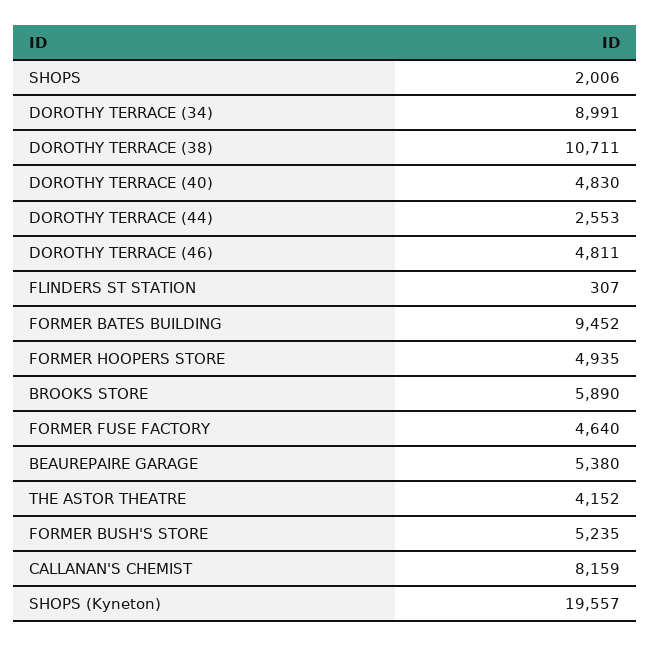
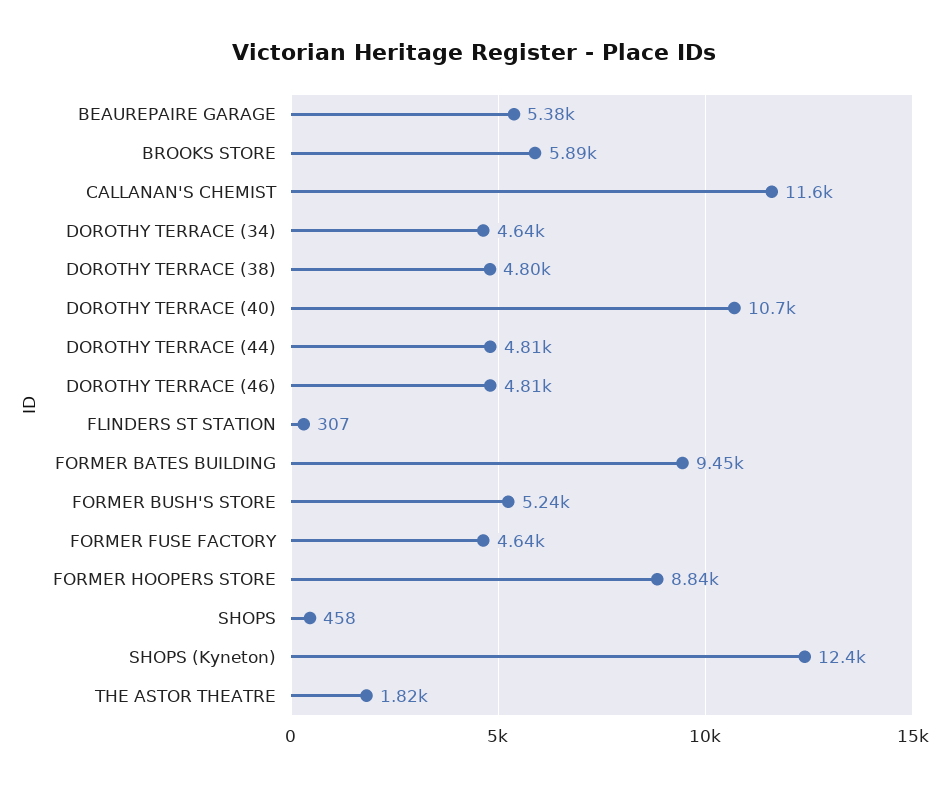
  {
-   "SHOPS": 2006,
+   "SHOPS": 458,
-   "DOROTHY TERRACE (34)": 8991,
+   "DOROTHY TERRACE (34)": 4640,
-   "DOROTHY TERRACE (38)": 10711,
+   "DOROTHY TERRACE (38)": 4800,
-   "DOROTHY TERRACE (40)": 4830,
+   "DOROTHY TERRACE (40)": 10700,
-   "DOROTHY TERRACE (44)": 2553,
+   "DOROTHY TERRACE (44)": 4810,
    "DOROTHY TERRACE (46)": 4811,
    "FLINDERS ST STATION": 307,
    "FORMER BATES BUILDING": 9452,
-   "FORMER HOOPERS STORE": 4935,
+   "FORMER HOOPERS STORE": 8840,
    "BROOKS STORE": 5890,
    "FORMER FUSE FACTORY": 4640,
    "BEAUREPAIRE GARAGE": 5380,
-   "THE ASTOR THEATRE": 4152,
+   "THE ASTOR THEATRE": 1820,
    "FORMER BUSH'S STORE": 5235,
-   "CALLANAN'S CHEMIST": 8159,
+   "CALLANAN'S CHEMIST": 11600,
-   "SHOPS (Kyneton)": 19557
+   "SHOPS (Kyneton)": 12400
  }

